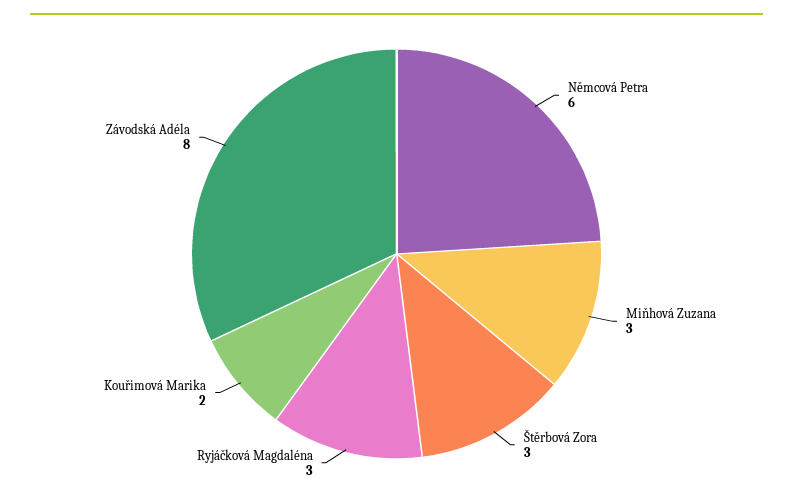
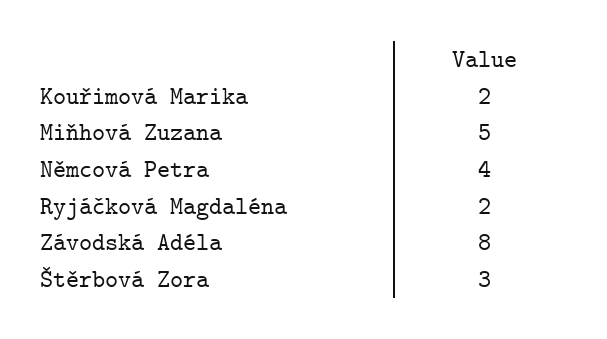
  {
-   "Němcová Petra": 6,
+   "Němcová Petra": 4,
-   "Miňhová Zuzana": 3,
+   "Miňhová Zuzana": 5,
    "Štěrbová Zora": 3,
-   "Ryjáčková Magdaléna": 3,
+   "Ryjáčková Magdaléna": 2,
    "Kouřimová Marika": 2,
    "Závodská Adéla": 8
  }

